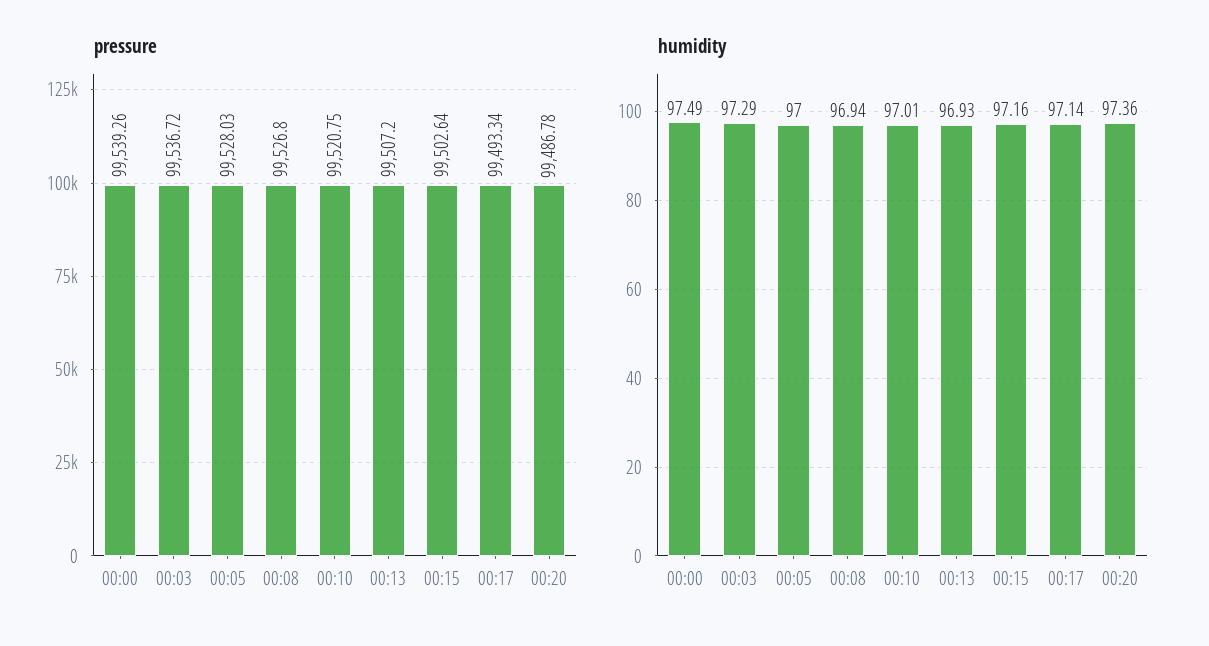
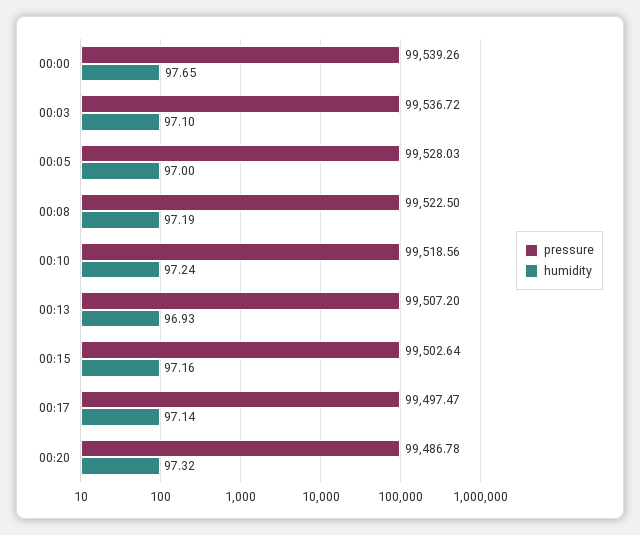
  {
    "pressure": {
      "00:00": 99539.26,
      "00:03": 99536.72,
      "00:05": 99528.03,
-     "00:08": 99526.8,
+     "00:08": 99522.5,
-     "00:10": 99520.75,
+     "00:10": 99518.56,
      "00:13": 99507.2,
      "00:15": 99502.64,
-     "00:17": 99493.34,
+     "00:17": 99497.47,
      "00:20": 99486.78
    },
    "humidity": {
-     "00:00": 97.49,
+     "00:00": 97.65,
-     "00:03": 97.29,
+     "00:03": 97.1,
      "00:05": 97,
-     "00:08": 96.94,
+     "00:08": 97.19,
-     "00:10": 97.01,
+     "00:10": 97.24,
      "00:13": 96.93,
      "00:15": 97.16,
      "00:17": 97.14,
-     "00:20": 97.36
+     "00:20": 97.32
    }
  }

